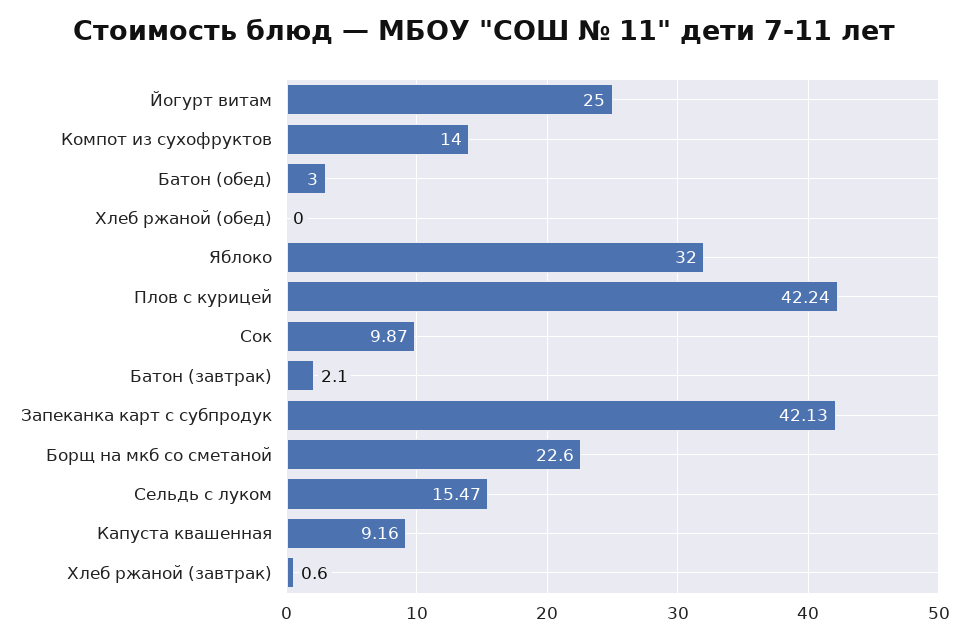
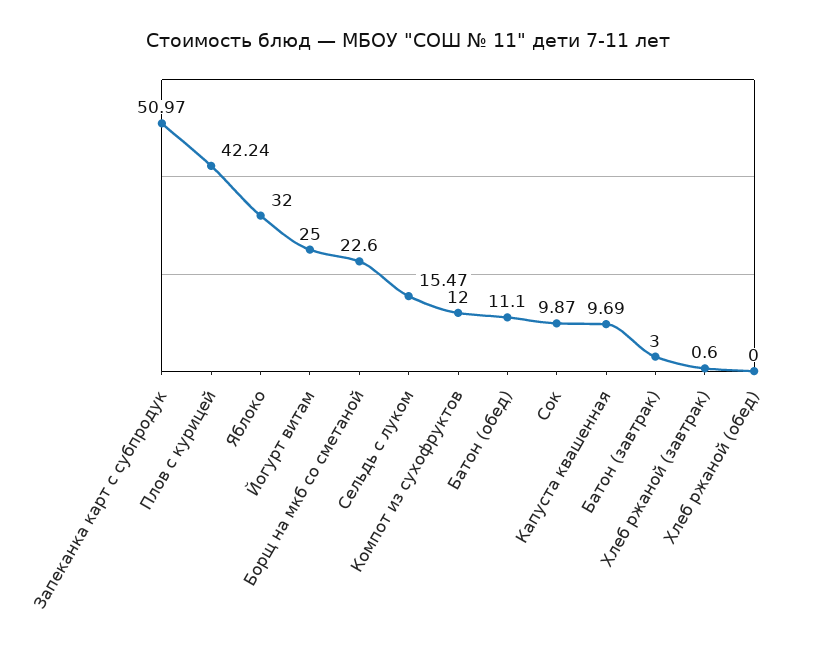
  {
    "Йогурт витам": 25,
-   "Компот из сухофруктов": 14,
+   "Компот из сухофруктов": 12,
-   "Батон (обед)": 3,
+   "Батон (обед)": 11.1,
    "Хлеб ржаной (обед)": 0,
    "Яблоко": 32,
    "Плов с курицей": 42.24,
    "Сок": 9.87,
-   "Батон (завтрак)": 2.1,
+   "Батон (завтрак)": 3,
-   "Запеканка карт с субпродук": 42.13,
+   "Запеканка карт с субпродук": 50.97,
    "Борщ на мкб со сметаной": 22.6,
    "Сельдь с луком": 15.47,
-   "Капуста квашенная": 9.16,
+   "Капуста квашенная": 9.69,
    "Хлеб ржаной (завтрак)": 0.6
  }

